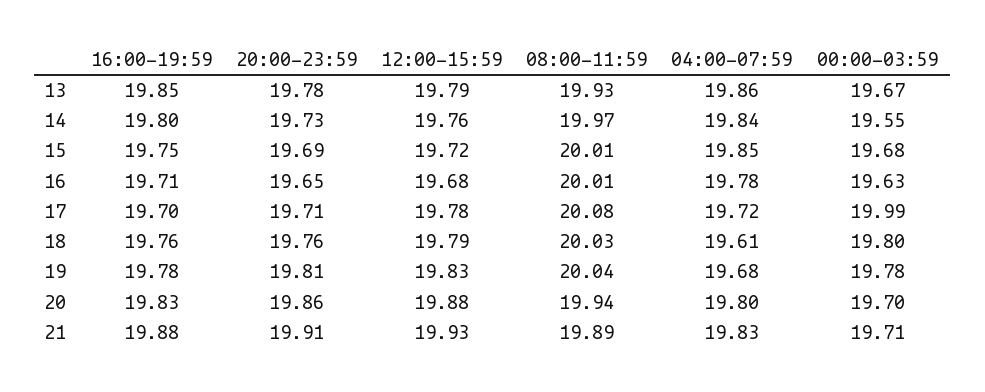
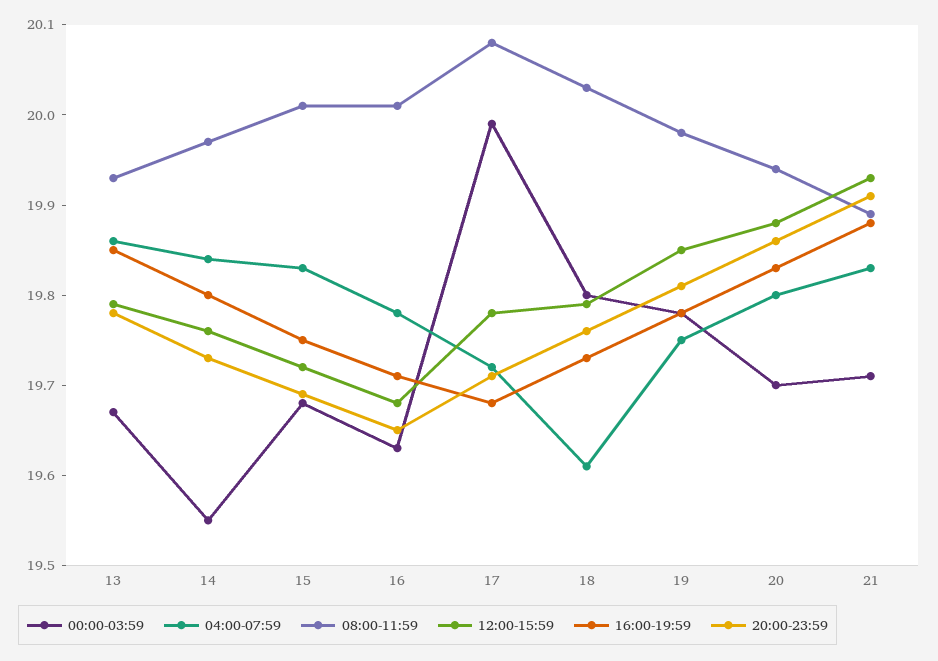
  {
    "16:00-19:59": {
      "13": 19.85,
      "14": 19.8,
      "15": 19.75,
      "16": 19.71,
-     "17": 19.7,
+     "17": 19.68,
-     "18": 19.76,
+     "18": 19.73,
      "19": 19.78,
      "20": 19.83,
      "21": 19.88
    },
    "20:00-23:59": {
      "13": 19.78,
      "14": 19.73,
      "15": 19.69,
      "16": 19.65,
      "17": 19.71,
      "18": 19.76,
      "19": 19.81,
      "20": 19.86,
      "21": 19.91
    },
    "12:00-15:59": {
      "13": 19.79,
      "14": 19.76,
      "15": 19.72,
      "16": 19.68,
      "17": 19.78,
      "18": 19.79,
-     "19": 19.83,
+     "19": 19.85,
      "20": 19.88,
      "21": 19.93
    },
    "08:00-11:59": {
      "13": 19.93,
      "14": 19.97,
      "15": 20.01,
      "16": 20.01,
      "17": 20.08,
      "18": 20.03,
-     "19": 20.04,
+     "19": 19.98,
      "20": 19.94,
      "21": 19.89
    },
    "04:00-07:59": {
      "13": 19.86,
      "14": 19.84,
-     "15": 19.85,
+     "15": 19.83,
      "16": 19.78,
      "17": 19.72,
      "18": 19.61,
-     "19": 19.68,
+     "19": 19.75,
      "20": 19.8,
      "21": 19.83
    },
    "00:00-03:59": {
      "13": 19.67,
      "14": 19.55,
      "15": 19.68,
      "16": 19.63,
      "17": 19.99,
      "18": 19.8,
      "19": 19.78,
      "20": 19.7,
      "21": 19.71
    }
  }

